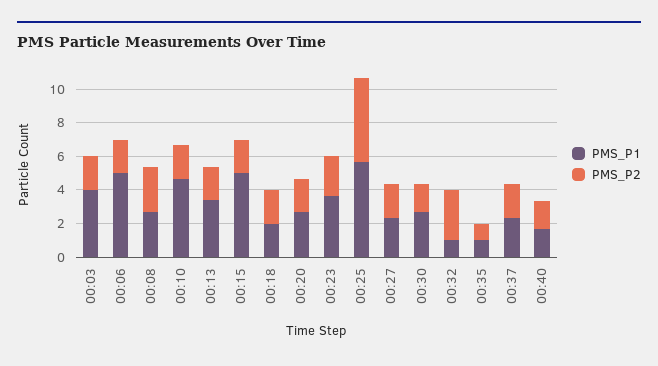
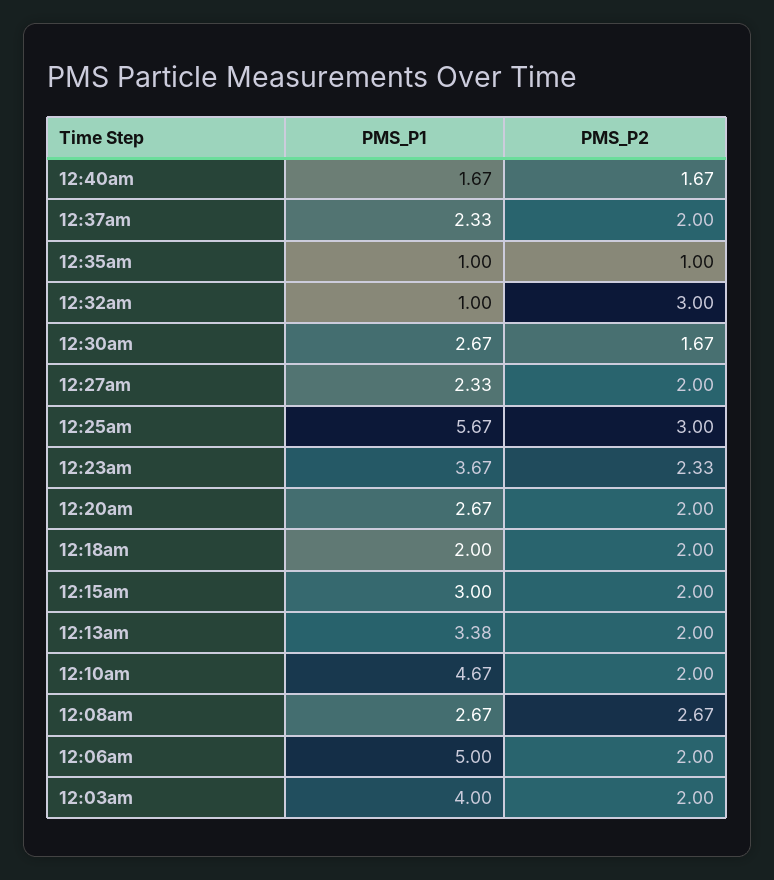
  {
    "PMS_P1": {
      "00:03": 4,
      "00:06": 5,
      "00:08": 2.67,
      "00:10": 4.67,
      "00:13": 3.38,
-     "00:15": 5,
+     "00:15": 3,
      "00:18": 2,
      "00:20": 2.67,
      "00:23": 3.67,
      "00:25": 5.67,
      "00:27": 2.33,
      "00:30": 2.67,
      "00:32": 1,
      "00:35": 1,
      "00:37": 2.33,
      "00:40": 1.67
    },
    "PMS_P2": {
      "00:03": 2,
      "00:06": 2,
      "00:08": 2.67,
      "00:10": 2,
      "00:13": 2,
      "00:15": 2,
      "00:18": 2,
      "00:20": 2,
      "00:23": 2.33,
-     "00:25": 5,
+     "00:25": 3,
      "00:27": 2,
      "00:30": 1.67,
      "00:32": 3,
      "00:35": 1,
      "00:37": 2,
      "00:40": 1.67
    }
  }

